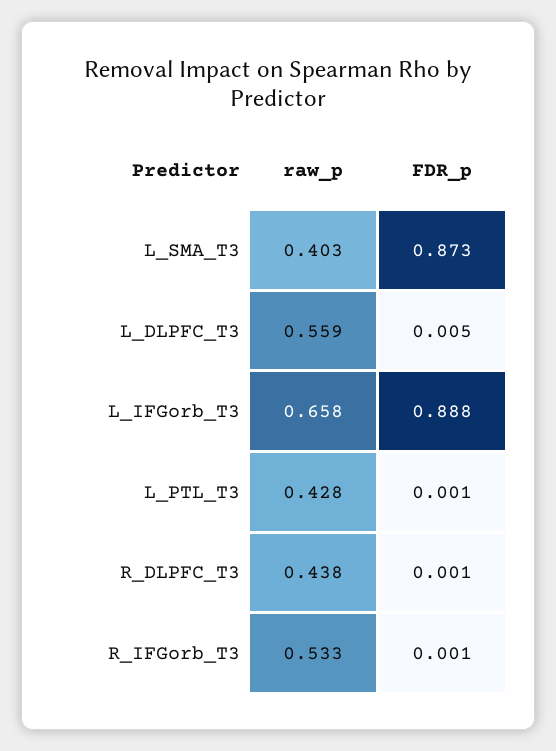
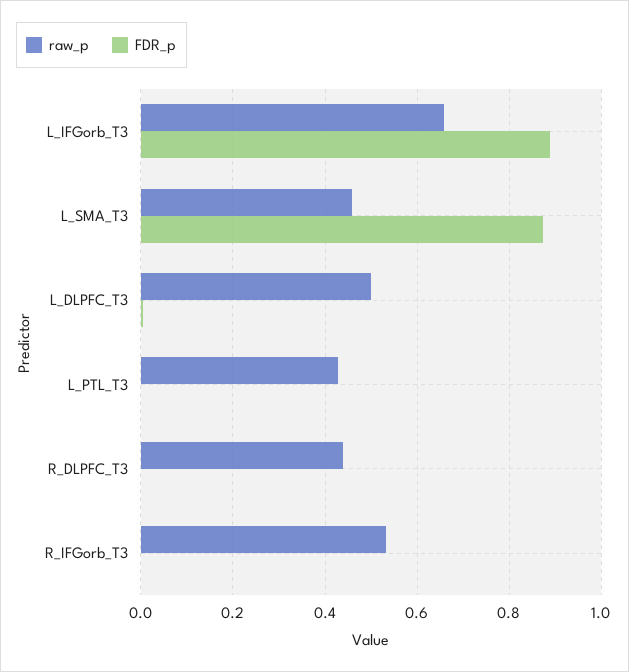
  {
    "raw_p": {
-     "L_SMA_T3": 0.403,
+     "L_SMA_T3": 0.46,
-     "L_DLPFC_T3": 0.559,
+     "L_DLPFC_T3": 0.5,
      "L_IFGorb_T3": 0.658,
      "L_PTL_T3": 0.428,
      "R_DLPFC_T3": 0.438,
      "R_IFGorb_T3": 0.533
    },
    "FDR_p": {
      "L_SMA_T3": 0.873,
      "L_DLPFC_T3": 0.005,
      "L_IFGorb_T3": 0.888,
      "L_PTL_T3": 0.001,
      "R_DLPFC_T3": 0.001,
      "R_IFGorb_T3": 0.001
    }
  }

